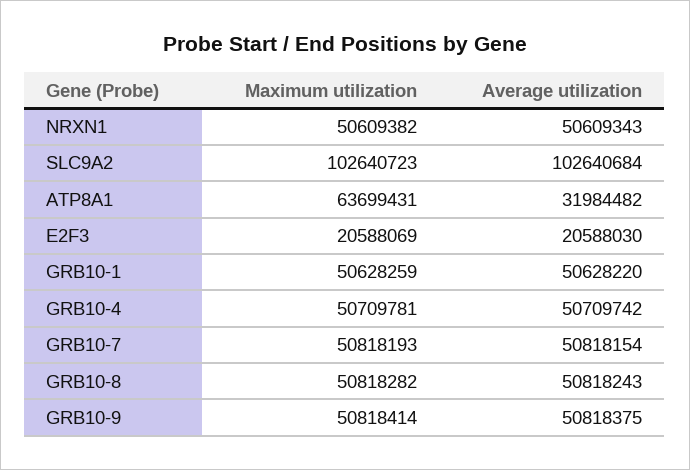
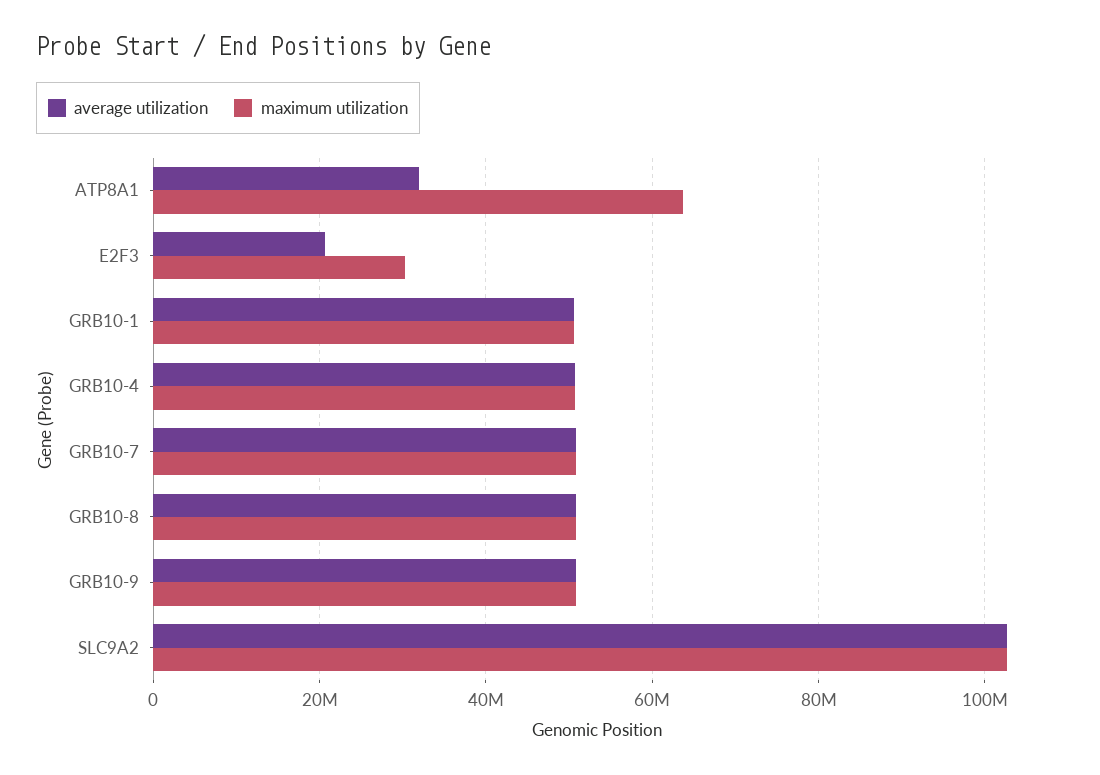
  {
    "Maximum utilization": {
-     "NRXN1": 50609382,
      "SLC9A2": 102640723,
      "ATP8A1": 63699431,
-     "E2F3": 20588069,
+     "E2F3": 30000000,
      "GRB10-1": 50628259,
      "GRB10-4": 50709781,
      "GRB10-7": 50818193,
      "GRB10-8": 50818282,
      "GRB10-9": 50818414
    },
    "Average utilization": {
-     "NRXN1": 50609343,
      "SLC9A2": 102640684,
      "ATP8A1": 31984482,
      "E2F3": 20588030,
      "GRB10-1": 50628220,
      "GRB10-4": 50709742,
      "GRB10-7": 50818154,
      "GRB10-8": 50818243,
      "GRB10-9": 50818375
    }
  }

